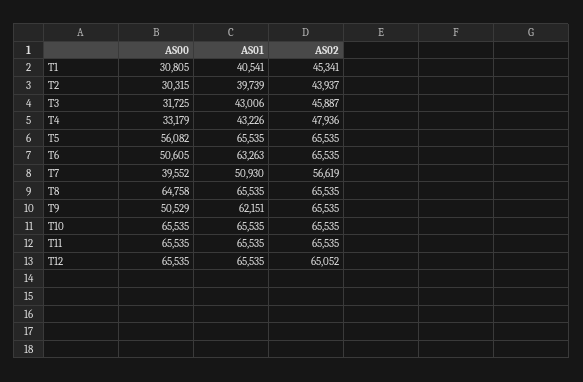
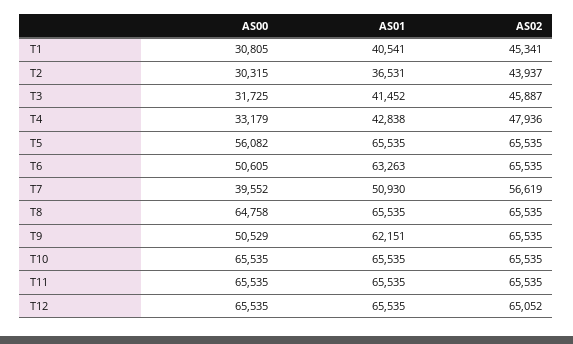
  {
    "AS00": {
      "T1": 30805,
      "T2": 30315,
      "T3": 31725,
      "T4": 33179,
      "T5": 56082,
      "T6": 50605,
      "T7": 39552,
      "T8": 64758,
      "T9": 50529,
      "T10": 65535,
      "T11": 65535,
      "T12": 65535
    },
    "AS01": {
      "T1": 40541,
-     "T2": 39739,
+     "T2": 36531,
-     "T3": 43006,
+     "T3": 41452,
-     "T4": 43226,
+     "T4": 42838,
      "T5": 65535,
      "T6": 63263,
      "T7": 50930,
      "T8": 65535,
      "T9": 62151,
      "T10": 65535,
      "T11": 65535,
      "T12": 65535
    },
    "AS02": {
      "T1": 45341,
      "T2": 43937,
      "T3": 45887,
      "T4": 47936,
      "T5": 65535,
      "T6": 65535,
      "T7": 56619,
      "T8": 65535,
      "T9": 65535,
      "T10": 65535,
      "T11": 65535,
      "T12": 65052
    }
  }

